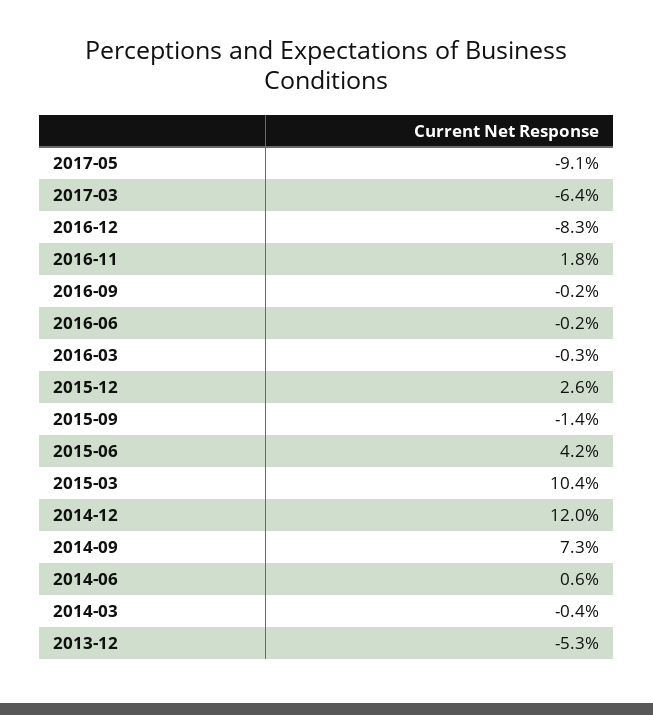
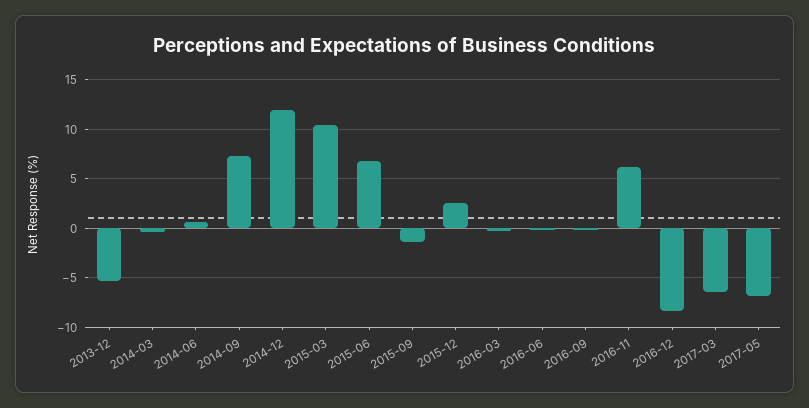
  {
-   "2017-05": -9.1,
+   "2017-05": -7,
    "2017-03": -6.4,
    "2016-12": -8.3,
-   "2016-11": 1.8,
+   "2016-11": 6,
    "2016-09": -0.2,
    "2016-06": -0.2,
    "2016-03": -0.3,
    "2015-12": 2.6,
    "2015-09": -1.4,
-   "2015-06": 4.2,
+   "2015-06": 7,
    "2015-03": 10.4,
    "2014-12": 12,
    "2014-09": 7.3,
    "2014-06": 0.6,
    "2014-03": -0.4,
    "2013-12": -5.3
  }

